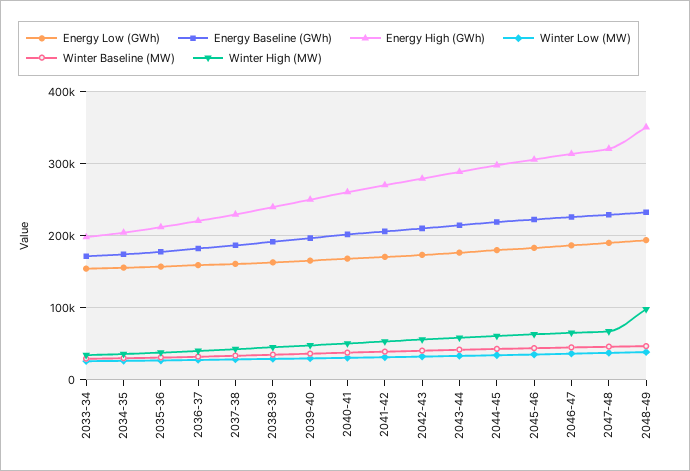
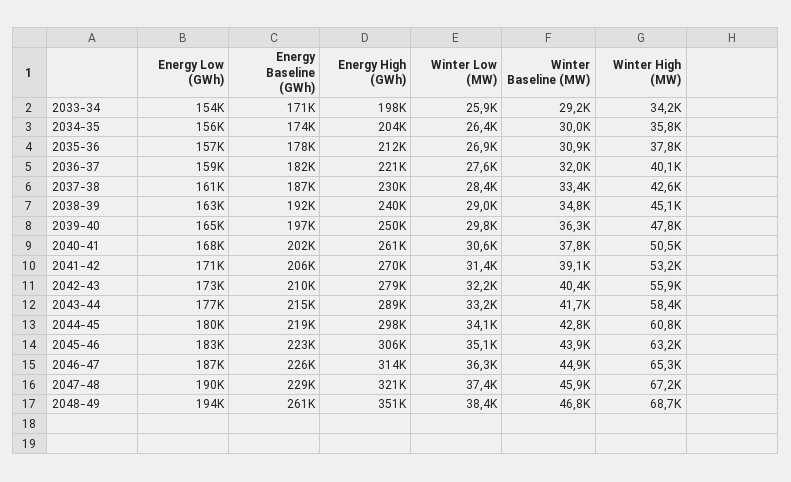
  {
    "Energy Low (GWh)": {
      "2033-34": 154000,
      "2034-35": 156000,
      "2035-36": 157000,
      "2036-37": 159000,
      "2037-38": 161000,
      "2038-39": 163000,
      "2039-40": 165000,
      "2040-41": 168000,
      "2041-42": 171000,
      "2042-43": 173000,
      "2043-44": 177000,
      "2044-45": 180000,
      "2045-46": 183000,
      "2046-47": 187000,
      "2047-48": 190000,
      "2048-49": 194000
    },
    "Energy Baseline (GWh)": {
      "2033-34": 171000,
      "2034-35": 174000,
      "2035-36": 178000,
      "2036-37": 182000,
      "2037-38": 187000,
      "2038-39": 192000,
      "2039-40": 197000,
      "2040-41": 202000,
      "2041-42": 206000,
      "2042-43": 210000,
      "2043-44": 215000,
      "2044-45": 219000,
      "2045-46": 223000,
      "2046-47": 226000,
      "2047-48": 229000,
-     "2048-49": 230000
+     "2048-49": 261000
    },
    "Energy High (GWh)": {
      "2033-34": 198000,
      "2034-35": 204000,
      "2035-36": 212000,
      "2036-37": 221000,
      "2037-38": 230000,
      "2038-39": 240000,
      "2039-40": 250000,
      "2040-41": 261000,
      "2041-42": 270000,
      "2042-43": 279000,
      "2043-44": 289000,
      "2044-45": 298000,
      "2045-46": 306000,
      "2046-47": 314000,
      "2047-48": 321000,
      "2048-49": 351000
    },
    "Winter Low (MW)": {
      "2033-34": 25900,
      "2034-35": 26400,
      "2035-36": 26900,
      "2036-37": 27600,
      "2037-38": 28400,
      "2038-39": 29000,
      "2039-40": 29800,
      "2040-41": 30600,
      "2041-42": 31400,
      "2042-43": 32200,
      "2043-44": 33200,
      "2044-45": 34100,
      "2045-46": 35100,
      "2046-47": 36300,
      "2047-48": 37400,
      "2048-49": 38400
    },
    "Winter Baseline (MW)": {
      "2033-34": 29200,
      "2034-35": 30000,
      "2035-36": 30900,
      "2036-37": 32000,
      "2037-38": 33400,
      "2038-39": 34800,
      "2039-40": 36300,
      "2040-41": 37800,
      "2041-42": 39100,
      "2042-43": 40400,
      "2043-44": 41700,
      "2044-45": 42800,
      "2045-46": 43900,
      "2046-47": 44900,
      "2047-48": 45900,
      "2048-49": 46800
    },
    "Winter High (MW)": {
      "2033-34": 34200,
      "2034-35": 35800,
      "2035-36": 37800,
      "2036-37": 40100,
      "2037-38": 42600,
      "2038-39": 45100,
      "2039-40": 47800,
      "2040-41": 50500,
      "2041-42": 53200,
      "2042-43": 55900,
      "2043-44": 58400,
      "2044-45": 60800,
      "2045-46": 63200,
      "2046-47": 65300,
      "2047-48": 67200,
-     "2048-49": 100000
+     "2048-49": 68700
    }
  }

